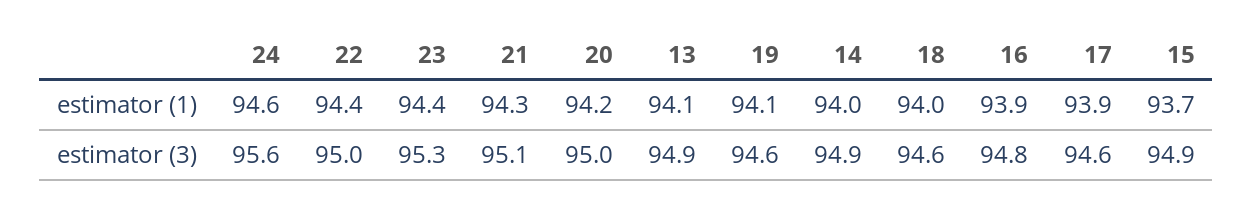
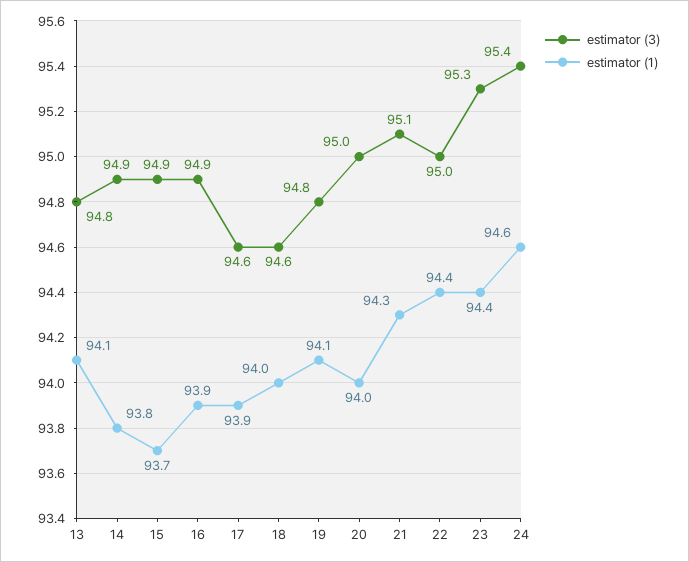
  {
    "estimator (1)": {
      "24": 94.6,
      "22": 94.4,
      "23": 94.4,
      "21": 94.3,
-     "20": 94.2,
+     "20": 94,
      "13": 94.1,
      "19": 94.1,
-     "14": 94,
+     "14": 93.8,
      "18": 94,
      "16": 93.9,
      "17": 93.9,
      "15": 93.7
    },
    "estimator (3)": {
-     "24": 95.6,
+     "24": 95.4,
      "22": 95,
      "23": 95.3,
      "21": 95.1,
      "20": 95,
-     "13": 94.9,
+     "13": 94.8,
-     "19": 94.6,
+     "19": 94.8,
      "14": 94.9,
      "18": 94.6,
-     "16": 94.8,
+     "16": 94.9,
      "17": 94.6,
      "15": 94.9
    }
  }

